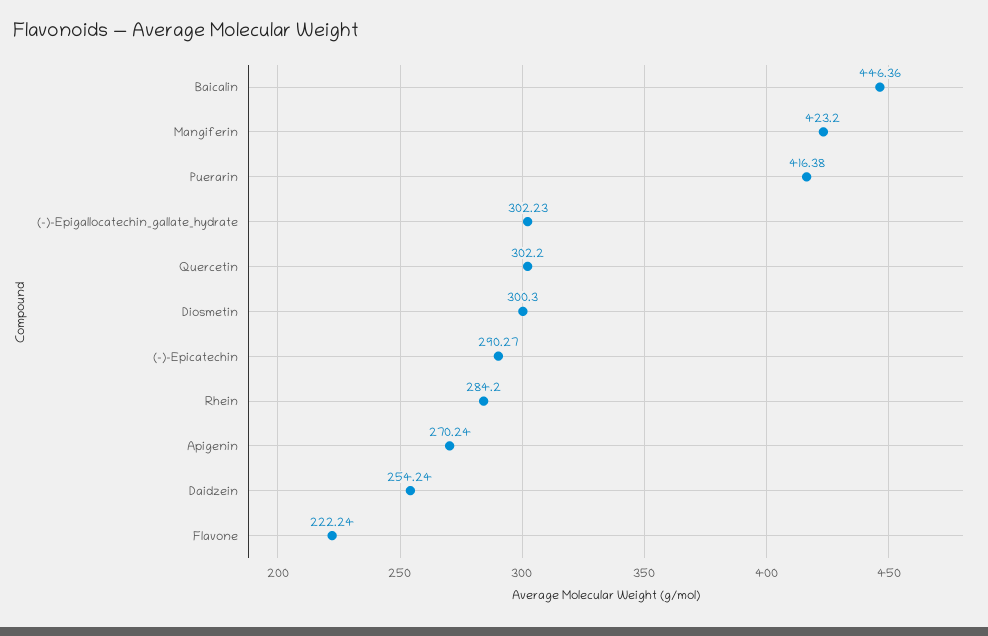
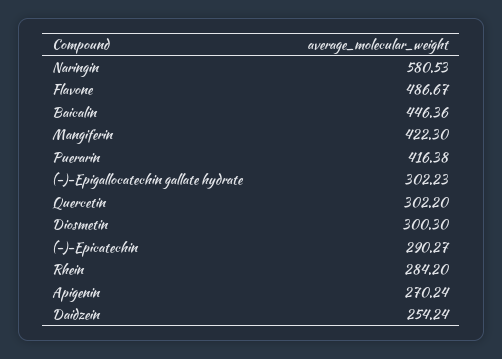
  {
    "Baicalin": 446.36,
-   "Mangiferin": 423.2,
+   "Mangiferin": 422.3,
    "Puerarin": 416.38,
    "(-)-Epigallocatechin_gallate_hydrate": 302.23,
    "Quercetin": 302.2,
    "Diosmetin": 300.3,
    "(-)-Epicatechin": 290.27,
    "Rhein": 284.2,
    "Apigenin": 270.24,
    "Daidzein": 254.24,
-   "Flavone": 222.24
+   "Flavone": 486.67,
+   "Naringin": 580.53
  }

